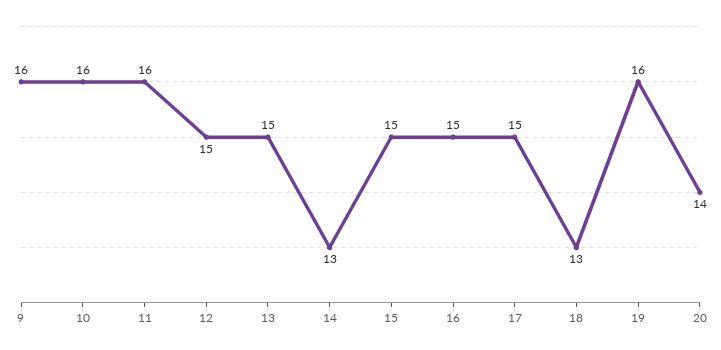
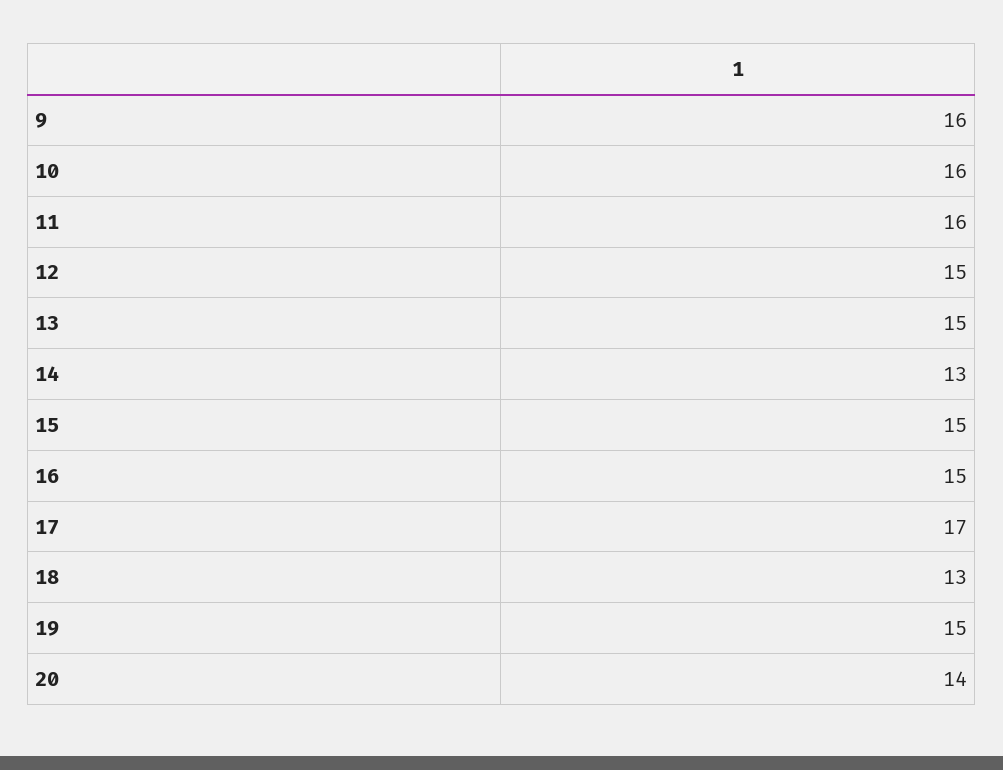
  {
    "9": 16,
    "10": 16,
    "11": 16,
    "12": 15,
    "13": 15,
    "14": 13,
    "15": 15,
    "16": 15,
-   "17": 15,
+   "17": 17,
    "18": 13,
-   "19": 16,
+   "19": 15,
    "20": 14
  }

